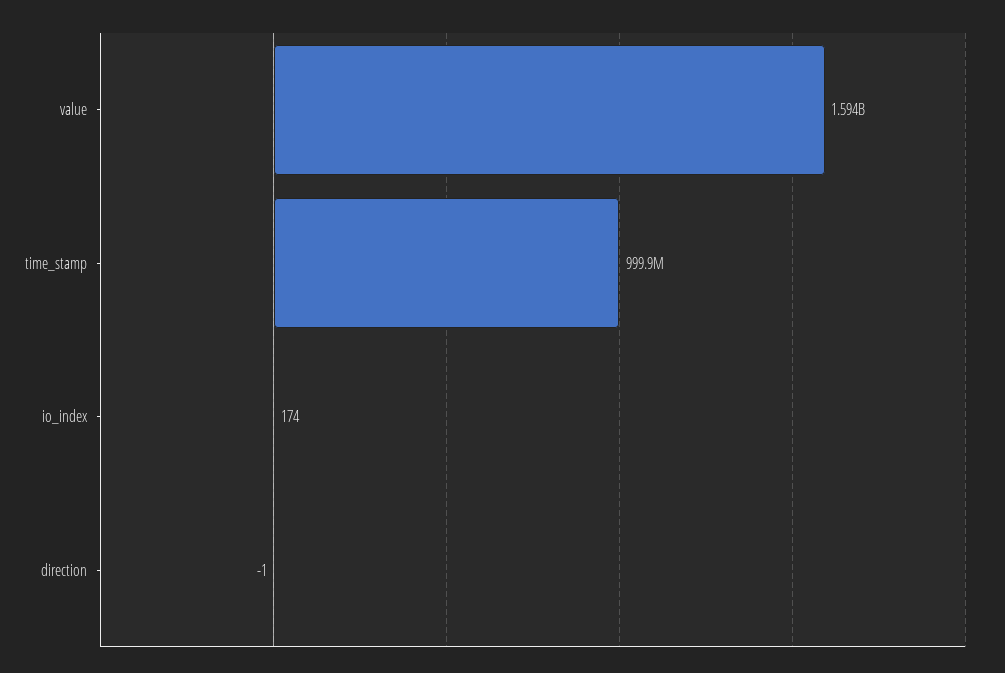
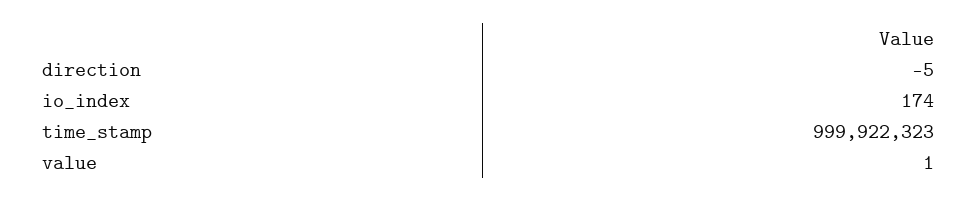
  {
-   "value": 1594000000,
+   "value": 1,
    "time_stamp": 999922323,
    "io_index": 174,
-   "direction": -1
+   "direction": -5
  }

